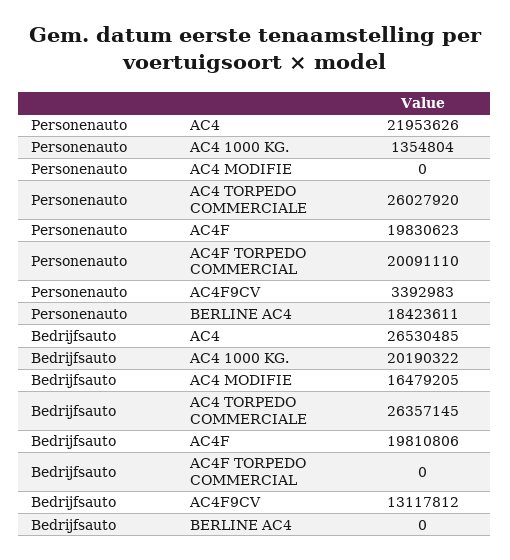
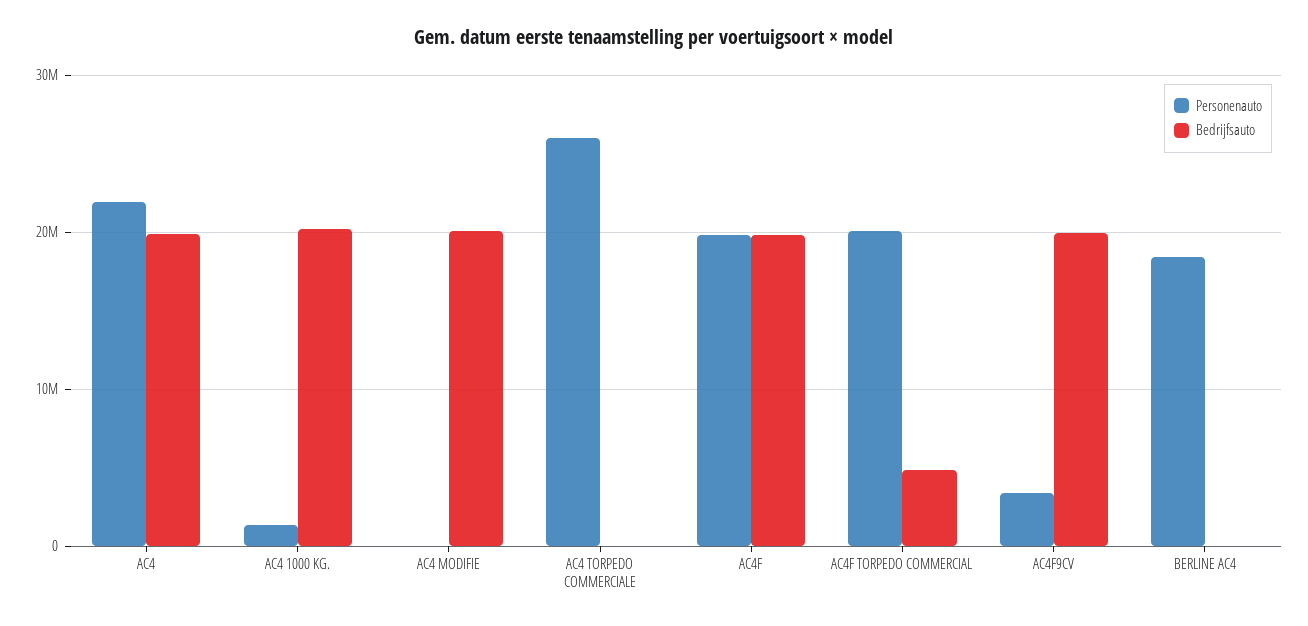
  {
    "Personenauto": {
      "AC4": 21953626,
      "AC4 1000 KG.": 1354804,
      "AC4 MODIFIE": 0,
      "AC4 TORPEDO COMMERCIALE": 26027920,
      "AC4F": 19830623,
      "AC4F TORPEDO COMMERCIAL": 20091110,
      "AC4F9CV": 3392983,
      "BERLINE AC4": 18423611
    },
    "Bedrijfsauto": {
-     "AC4": 26530485,
+     "AC4": 20000000,
      "AC4 1000 KG.": 20190322,
-     "AC4 MODIFIE": 16479205,
+     "AC4 MODIFIE": 20000000,
-     "AC4 TORPEDO COMMERCIALE": 26357145,
+     "AC4 TORPEDO COMMERCIALE": 0,
      "AC4F": 19810806,
-     "AC4F TORPEDO COMMERCIAL": 0,
+     "AC4F TORPEDO COMMERCIAL": 5000000,
-     "AC4F9CV": 13117812,
+     "AC4F9CV": 20000000,
      "BERLINE AC4": 0
    }
  }

